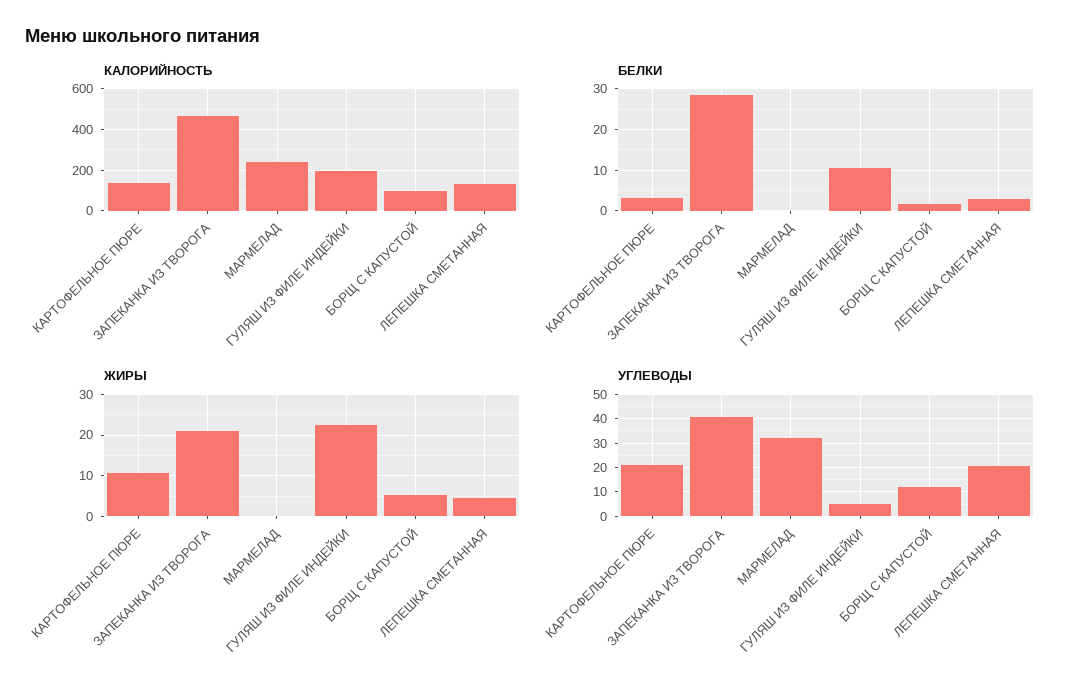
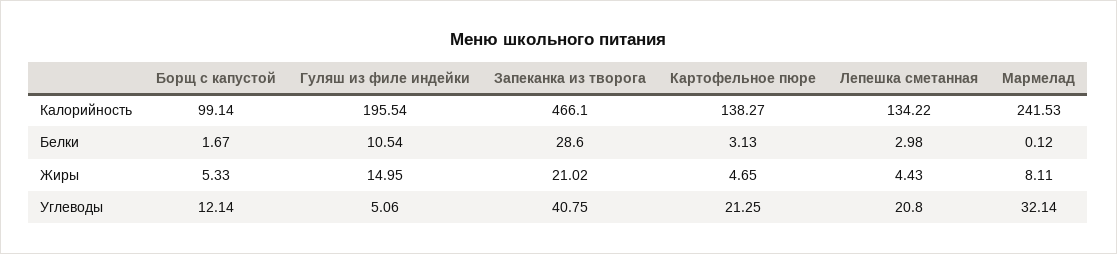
  {
    "КАЛОРИЙНОСТЬ": {
      "КАРТОФЕЛЬНОЕ ПЮРЕ": 138.27,
      "ЗАПЕКАНКА ИЗ ТВОРОГА": 466.1,
      "МАРМЕЛАД": 241.53,
      "ГУЛЯШ ИЗ ФИЛЕ ИНДЕЙКИ": 195.54,
      "БОРЩ С КАПУСТОЙ": 99.14,
      "ЛЕПЕШКА СМЕТАННАЯ": 134.22
    },
    "БЕЛКИ": {
      "КАРТОФЕЛЬНОЕ ПЮРЕ": 3.13,
      "ЗАПЕКАНКА ИЗ ТВОРОГА": 28.6,
      "МАРМЕЛАД": 0.12,
      "ГУЛЯШ ИЗ ФИЛЕ ИНДЕЙКИ": 10.54,
      "БОРЩ С КАПУСТОЙ": 1.67,
      "ЛЕПЕШКА СМЕТАННАЯ": 2.98
    },
    "ЖИРЫ": {
-     "КАРТОФЕЛЬНОЕ ПЮРЕ": 10,
+     "КАРТОФЕЛЬНОЕ ПЮРЕ": 4.65,
      "ЗАПЕКАНКА ИЗ ТВОРОГА": 21.02,
-     "МАРМЕЛАД": 0,
+     "МАРМЕЛАД": 8.11,
-     "ГУЛЯШ ИЗ ФИЛЕ ИНДЕЙКИ": 22,
+     "ГУЛЯШ ИЗ ФИЛЕ ИНДЕЙКИ": 14.95,
      "БОРЩ С КАПУСТОЙ": 5.33,
      "ЛЕПЕШКА СМЕТАННАЯ": 4.43
    },
    "УГЛЕВОДЫ": {
      "КАРТОФЕЛЬНОЕ ПЮРЕ": 21.25,
      "ЗАПЕКАНКА ИЗ ТВОРОГА": 40.75,
      "МАРМЕЛАД": 32.14,
      "ГУЛЯШ ИЗ ФИЛЕ ИНДЕЙКИ": 5.06,
      "БОРЩ С КАПУСТОЙ": 12.14,
      "ЛЕПЕШКА СМЕТАННАЯ": 20.8
    }
  }

